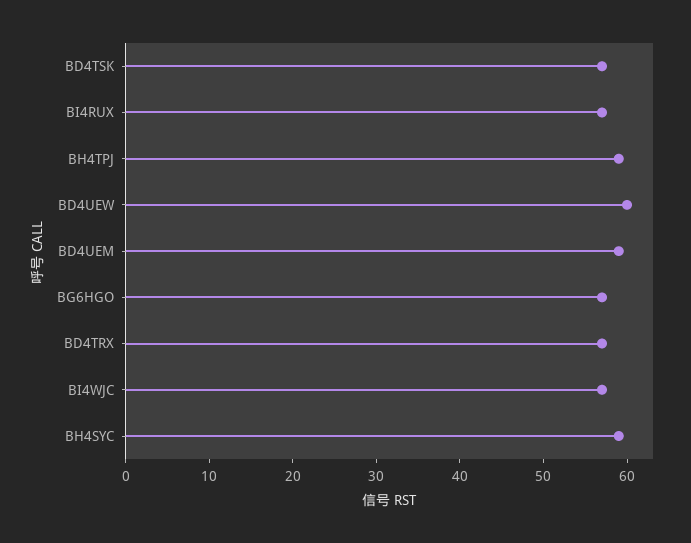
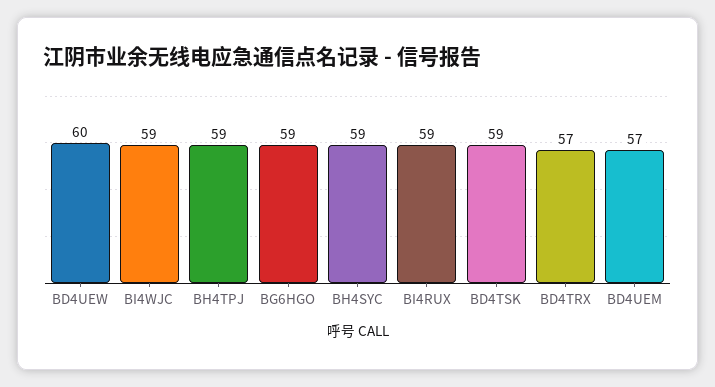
  {
-   "BD4TSK": 57,
+   "BD4TSK": 59,
-   "BI4RUX": 57,
+   "BI4RUX": 59,
    "BH4TPJ": 59,
    "BD4UEW": 60,
-   "BD4UEM": 59,
+   "BD4UEM": 57,
-   "BG6HGO": 57,
+   "BG6HGO": 59,
    "BD4TRX": 57,
-   "BI4WJC": 57,
+   "BI4WJC": 59,
    "BH4SYC": 59
  }

